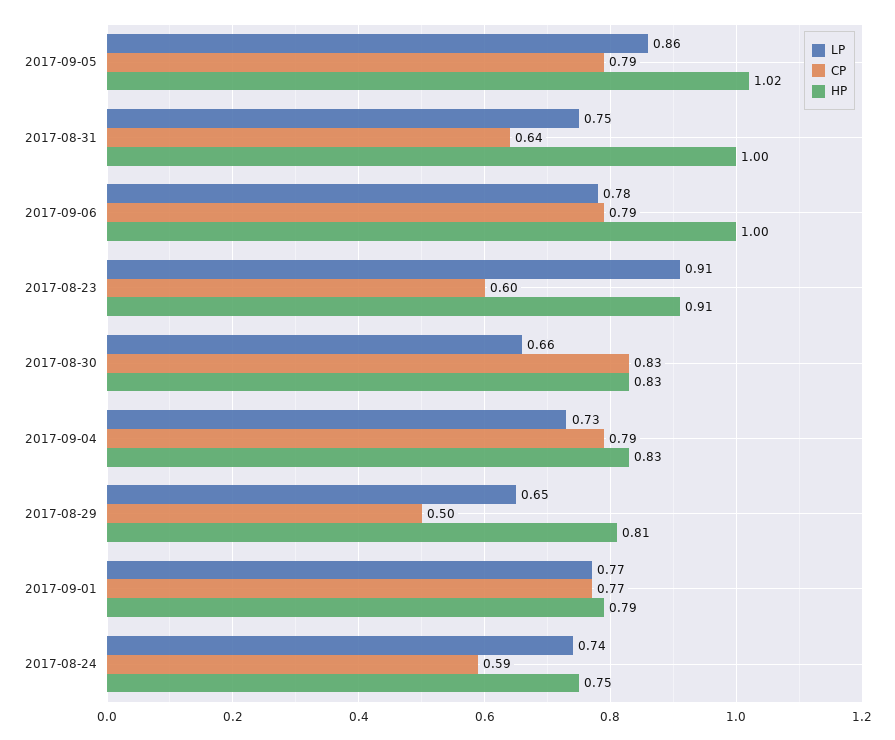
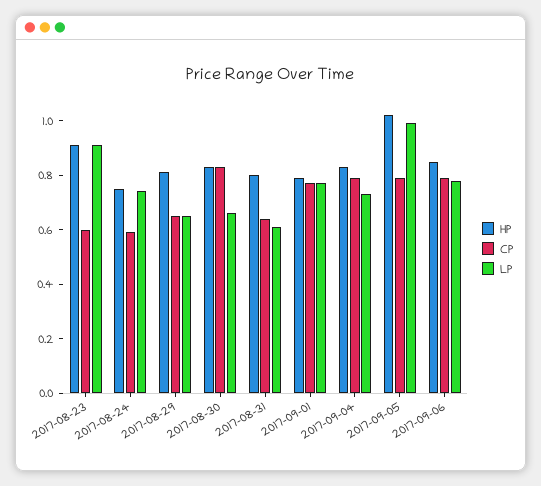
  {
    "LP": {
-     "2017-09-05": 0.86,
+     "2017-09-05": 1,
-     "2017-08-31": 0.75,
+     "2017-08-31": 0.6,
      "2017-09-06": 0.78,
      "2017-08-23": 0.91,
      "2017-08-30": 0.66,
      "2017-09-04": 0.73,
      "2017-08-29": 0.65,
      "2017-09-01": 0.77,
      "2017-08-24": 0.74
    },
    "CP": {
      "2017-09-05": 0.79,
      "2017-08-31": 0.64,
      "2017-09-06": 0.79,
      "2017-08-23": 0.6,
      "2017-08-30": 0.83,
      "2017-09-04": 0.79,
-     "2017-08-29": 0.5,
+     "2017-08-29": 0.65,
      "2017-09-01": 0.77,
      "2017-08-24": 0.59
    },
    "HP": {
      "2017-09-05": 1.02,
-     "2017-08-31": 1,
+     "2017-08-31": 0.8,
-     "2017-09-06": 1,
+     "2017-09-06": 0.85,
      "2017-08-23": 0.91,
      "2017-08-30": 0.83,
      "2017-09-04": 0.83,
      "2017-08-29": 0.81,
      "2017-09-01": 0.79,
      "2017-08-24": 0.75
    }
  }

